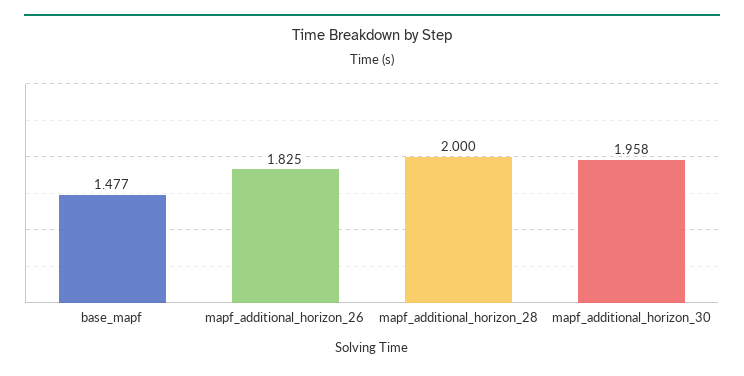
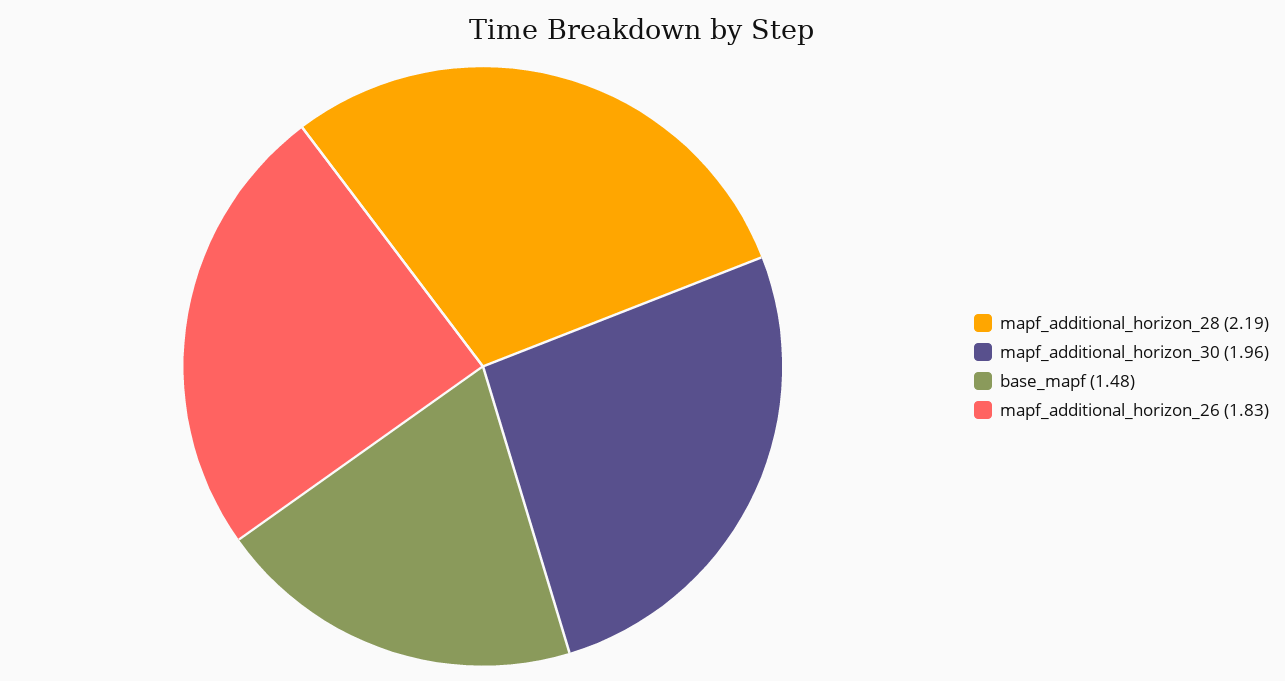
  {
    "base_mapf": 1.477,
    "mapf_additional_horizon_26": 1.825,
-   "mapf_additional_horizon_28": 2,
+   "mapf_additional_horizon_28": 2.19,
    "mapf_additional_horizon_30": 1.958
  }

